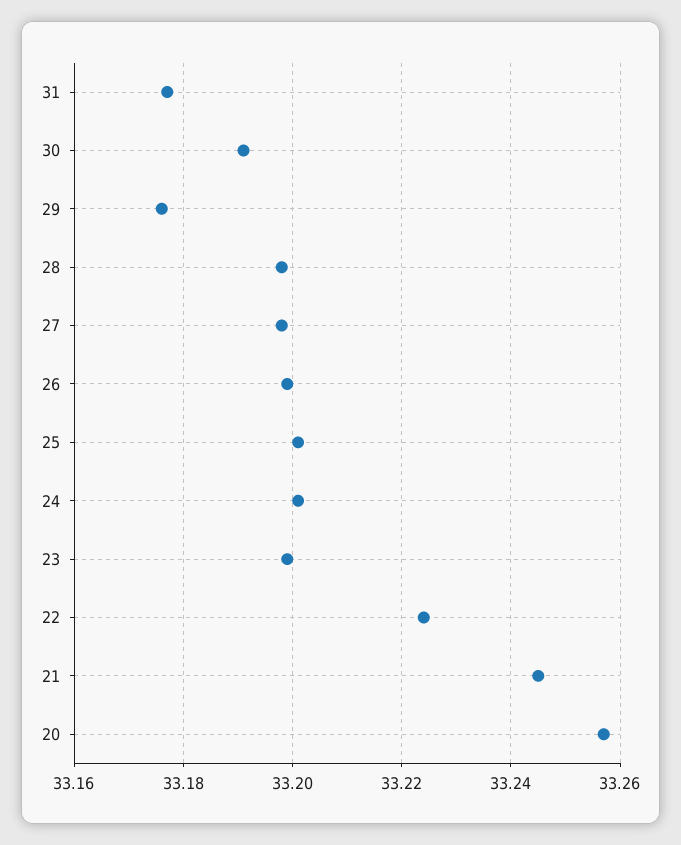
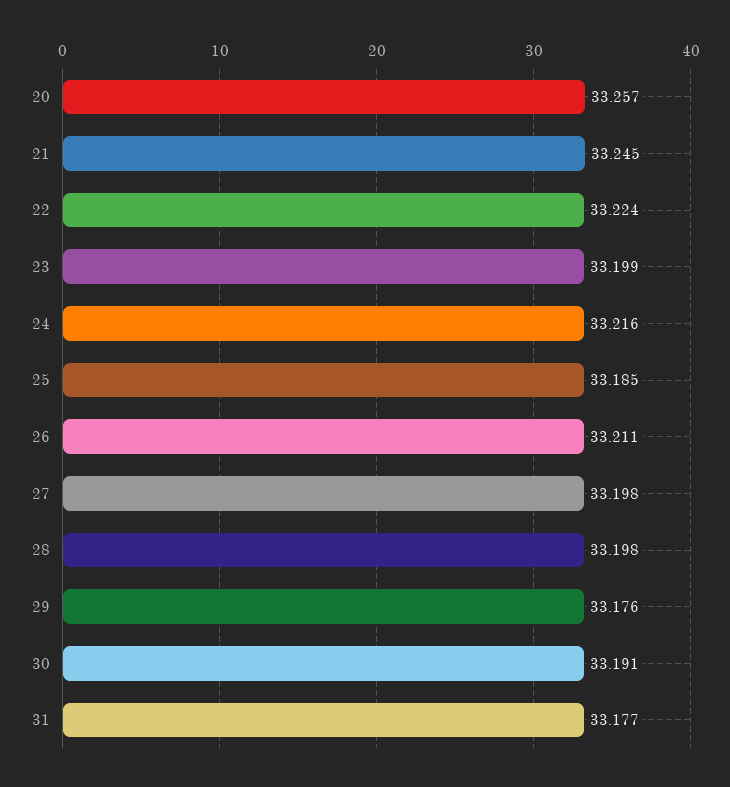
  {
    "31": 33.177,
    "30": 33.191,
    "29": 33.176,
    "28": 33.198,
    "27": 33.198,
-   "26": 33.2,
+   "26": 33.211,
-   "25": 33.2,
+   "25": 33.185,
-   "24": 33.2,
+   "24": 33.216,
    "23": 33.199,
    "22": 33.224,
    "21": 33.245,
    "20": 33.257
  }

